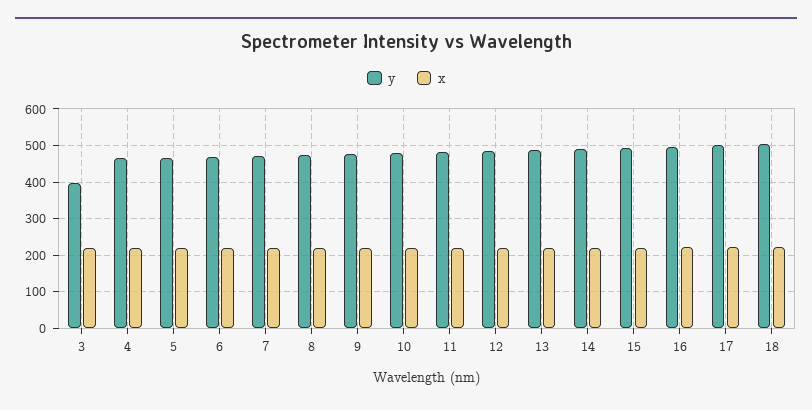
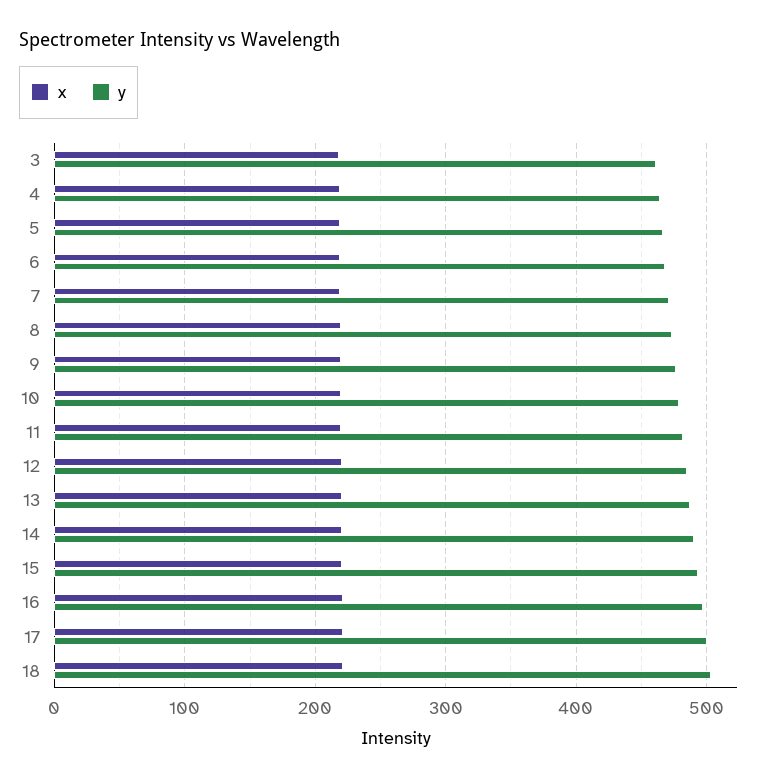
  {
    "y": {
-     "3": 400,
+     "3": 460,
      "4": 460,
      "5": 470,
      "6": 470,
      "7": 470,
      "8": 470,
      "9": 480,
      "10": 480,
      "11": 480,
      "12": 480,
      "13": 490,
      "14": 490,
      "15": 490,
      "16": 500,
      "17": 500,
      "18": 500
    },
    "x": {
      "3": 220,
      "4": 220,
      "5": 220,
      "6": 220,
      "7": 220,
      "8": 220,
      "9": 220,
      "10": 220,
      "11": 220,
      "12": 220,
      "13": 220,
      "14": 220,
      "15": 220,
      "16": 220,
      "17": 220,
      "18": 220
    }
  }

